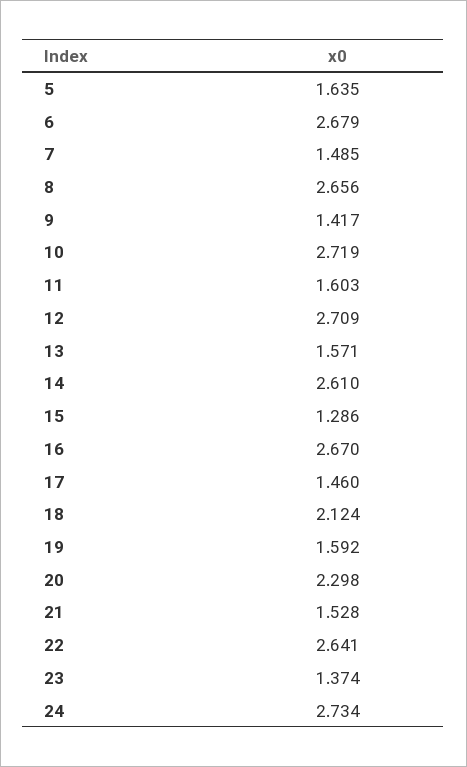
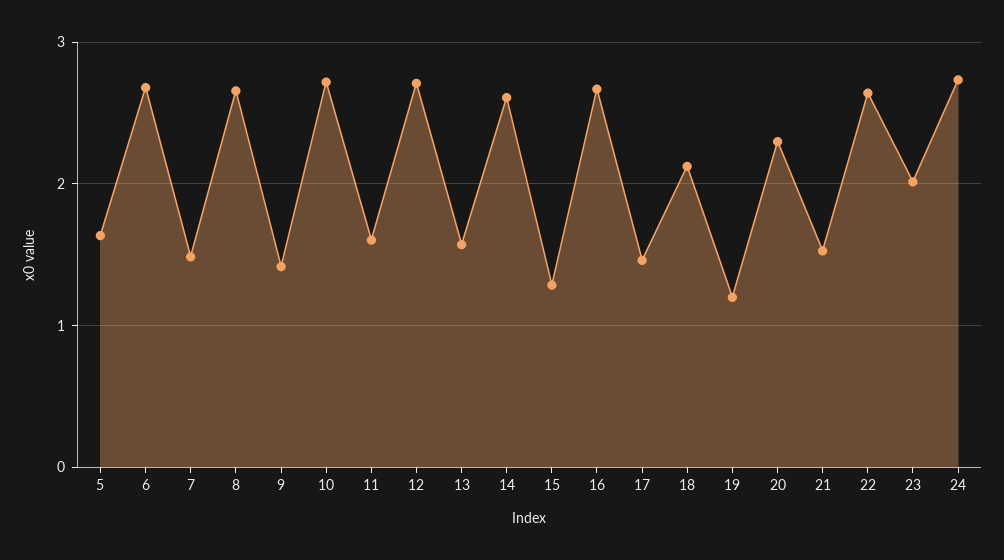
  {
    "5": 1.635,
    "6": 2.679,
    "7": 1.485,
    "8": 2.656,
    "9": 1.417,
    "10": 2.719,
    "11": 1.603,
    "12": 2.709,
    "13": 1.571,
    "14": 2.61,
    "15": 1.286,
    "16": 2.67,
    "17": 1.46,
    "18": 2.124,
-   "19": 1.592,
+   "19": 1.2,
    "20": 2.298,
    "21": 1.528,
    "22": 2.641,
-   "23": 1.374,
+   "23": 2,
    "24": 2.734
  }

